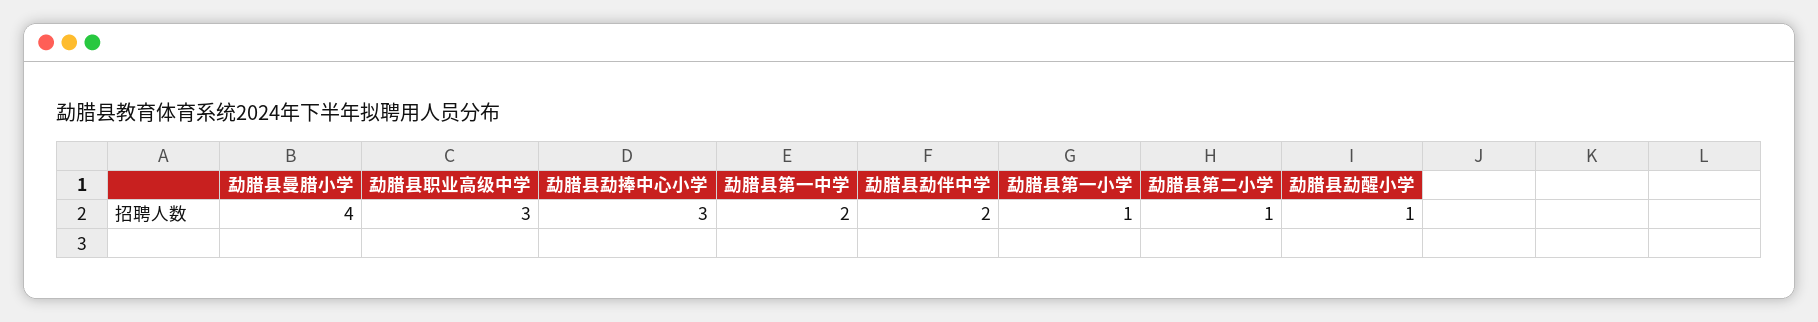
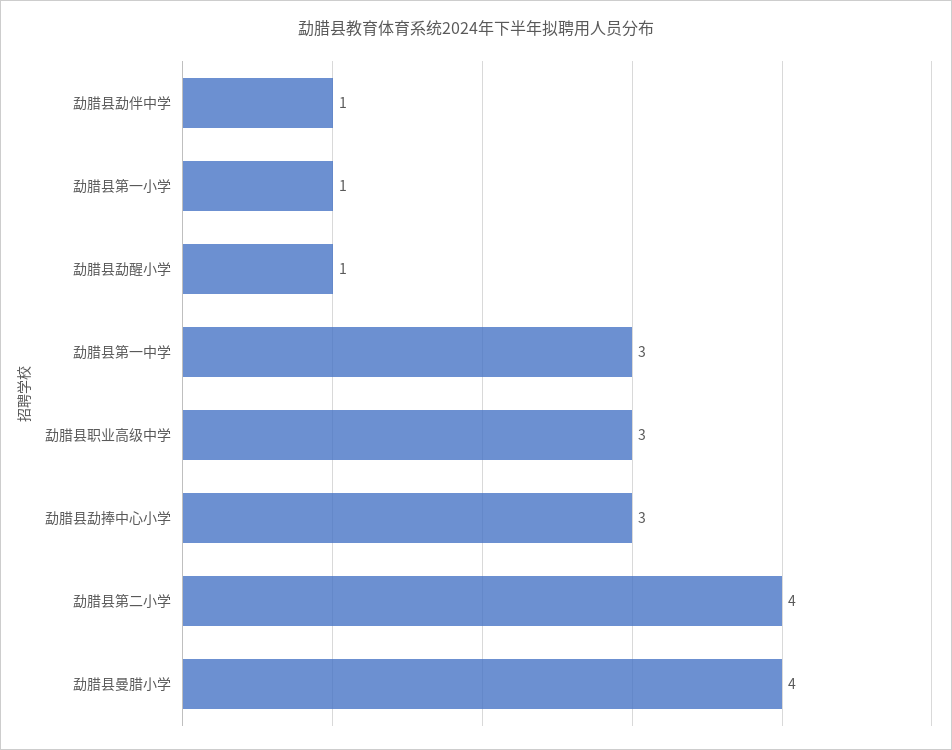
  {
    "勐腊县曼腊小学": 4,
    "勐腊县职业高级中学": 3,
    "勐腊县勐捧中心小学": 3,
-   "勐腊县第一中学": 2,
+   "勐腊县第一中学": 3,
-   "勐腊县勐伴中学": 2,
+   "勐腊县勐伴中学": 1,
    "勐腊县第一小学": 1,
-   "勐腊县第二小学": 1,
+   "勐腊县第二小学": 4,
    "勐腊县勐醒小学": 1
  }

